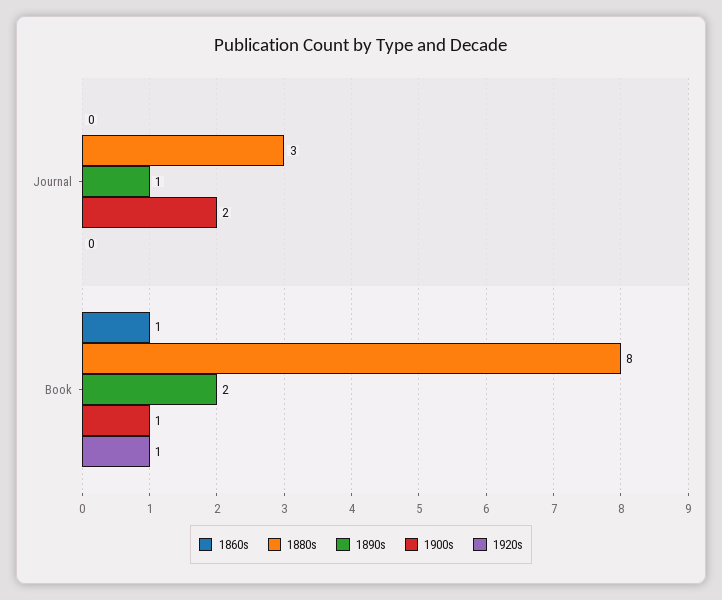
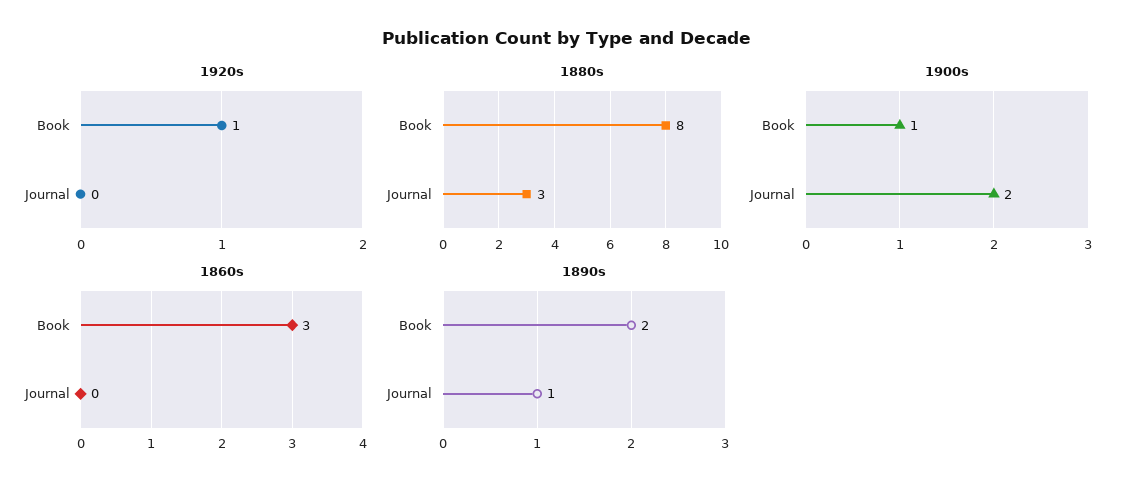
  {
    "1860s": {
      "Journal": 0,
-     "Book": 1
+     "Book": 3
    },
    "1880s": {
      "Journal": 3,
      "Book": 8
    },
    "1890s": {
      "Journal": 1,
      "Book": 2
    },
    "1900s": {
      "Journal": 2,
      "Book": 1
    },
    "1920s": {
      "Journal": 0,
      "Book": 1
    }
  }

